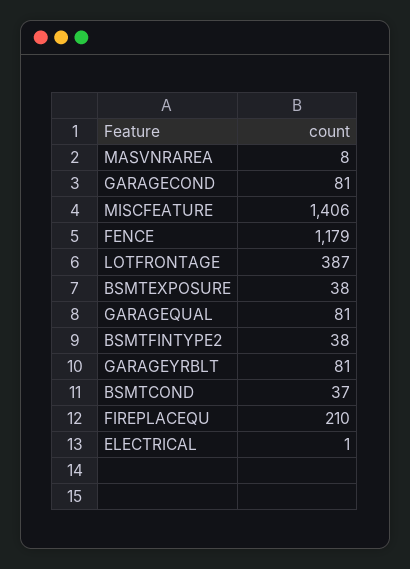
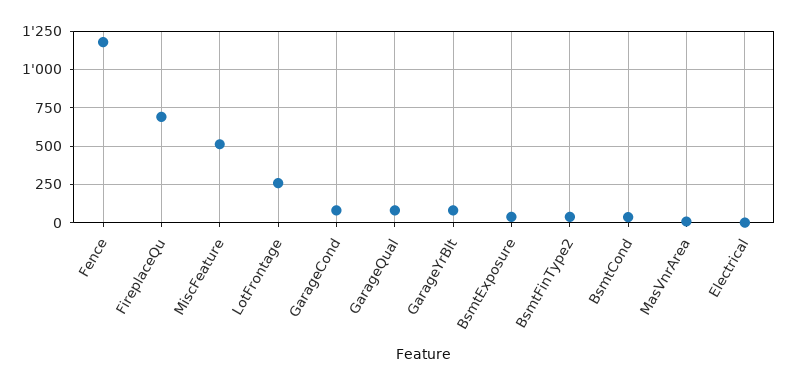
  {
    "MASVNRAREA": 8,
    "GARAGECOND": 81,
-   "MISCFEATURE": 1406,
+   "MISCFEATURE": 500,
    "FENCE": 1179,
-   "LOTFRONTAGE": 387,
+   "LOTFRONTAGE": 250,
    "BSMTEXPOSURE": 38,
    "GARAGEQUAL": 81,
    "BSMTFINTYPE2": 38,
    "GARAGEYRBLT": 81,
    "BSMTCOND": 37,
-   "FIREPLACEQU": 210,
+   "FIREPLACEQU": 700,
    "ELECTRICAL": 1
  }

